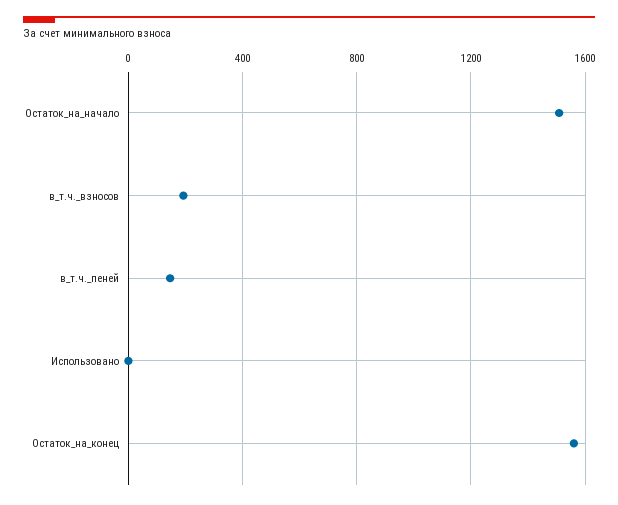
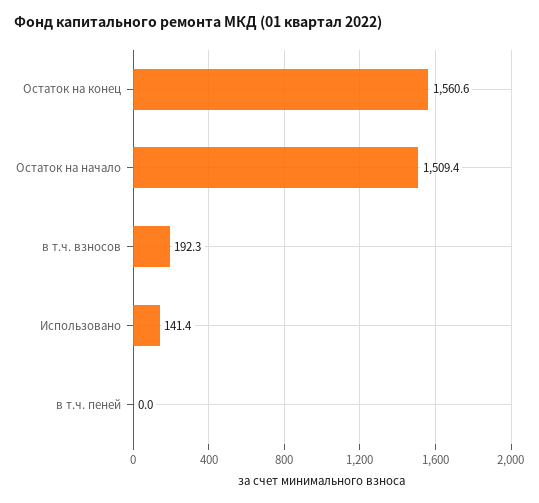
  {
    "Остаток_на_начало": 1509.4,
    "в_т.ч._взносов": 192.3,
-   "в_т.ч._пеней": 150,
+   "в_т.ч._пеней": 0,
-   "Использовано": 0,
+   "Использовано": 141.4,
    "Остаток_на_конец": 1560.6
  }

